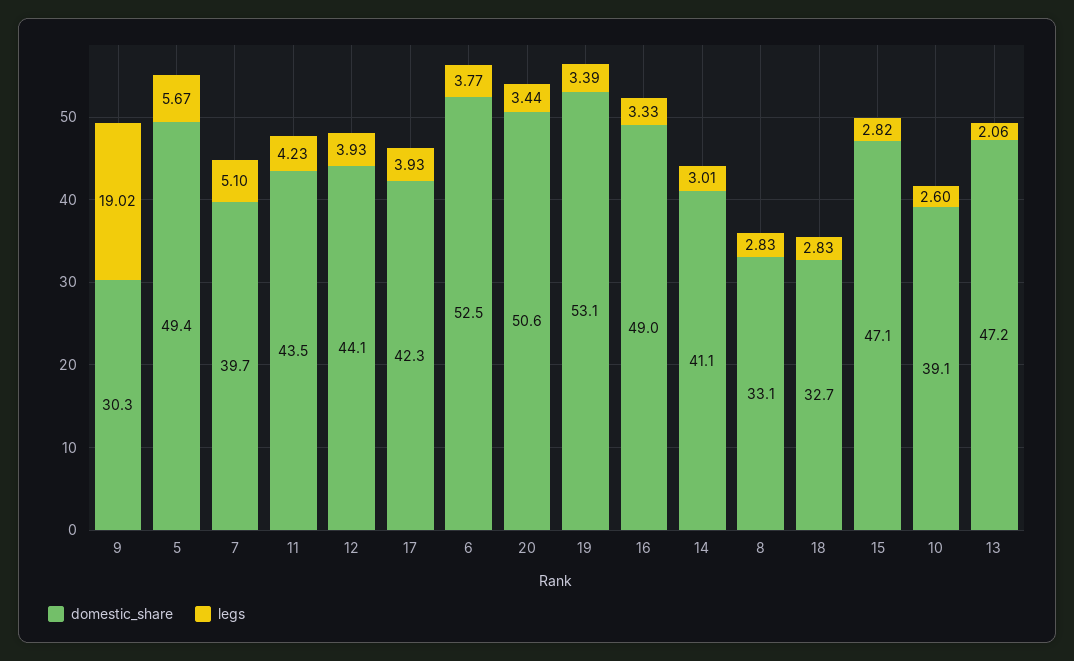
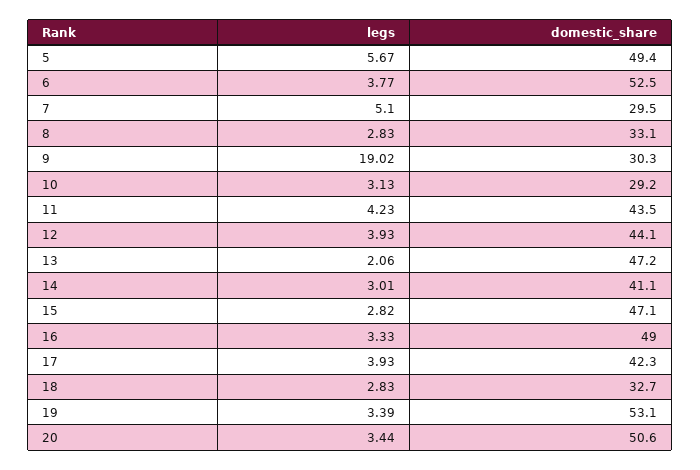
  {
    "domestic_share": {
      "9": 30.3,
      "5": 49.4,
-     "7": 39.7,
+     "7": 29.5,
      "11": 43.5,
      "12": 44.1,
      "17": 42.3,
      "6": 52.5,
      "20": 50.6,
      "19": 53.1,
      "16": 49,
      "14": 41.1,
      "8": 33.1,
      "18": 32.7,
      "15": 47.1,
-     "10": 39.1,
+     "10": 29.2,
      "13": 47.2
    },
    "legs": {
      "9": 19.02,
      "5": 5.67,
      "7": 5.1,
      "11": 4.23,
      "12": 3.93,
      "17": 3.93,
      "6": 3.77,
      "20": 3.44,
      "19": 3.39,
      "16": 3.33,
      "14": 3.01,
      "8": 2.83,
      "18": 2.83,
      "15": 2.82,
-     "10": 2.6,
+     "10": 3.13,
      "13": 2.06
    }
  }

